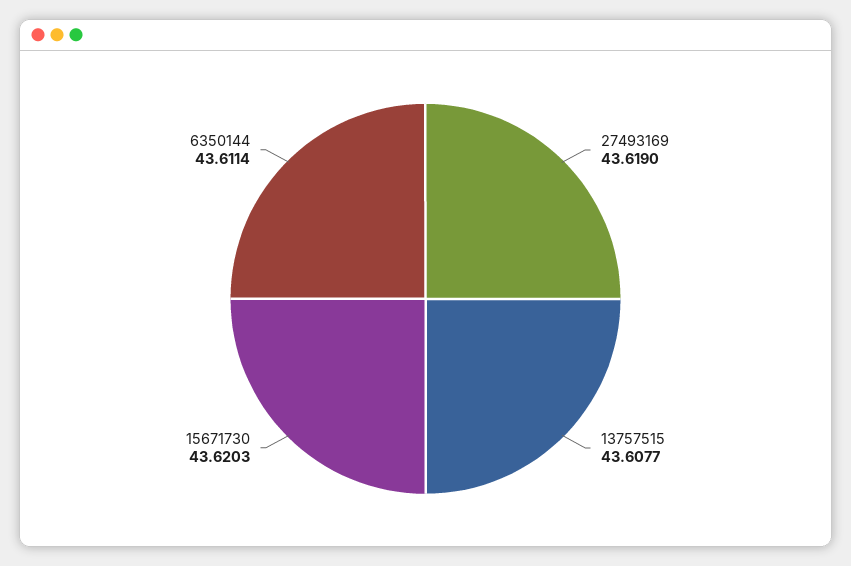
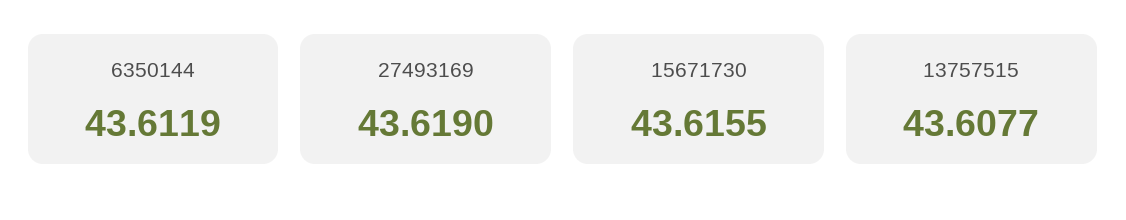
  {
    "27493169": 43.619,
    "13757515": 43.6077,
-   "15671730": 43.6203,
+   "15671730": 43.6155,
-   "6350144": 43.6114
+   "6350144": 43.6119
  }

